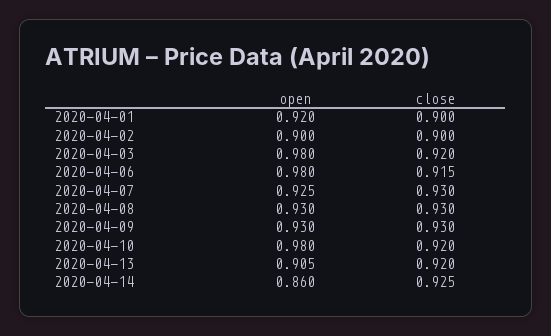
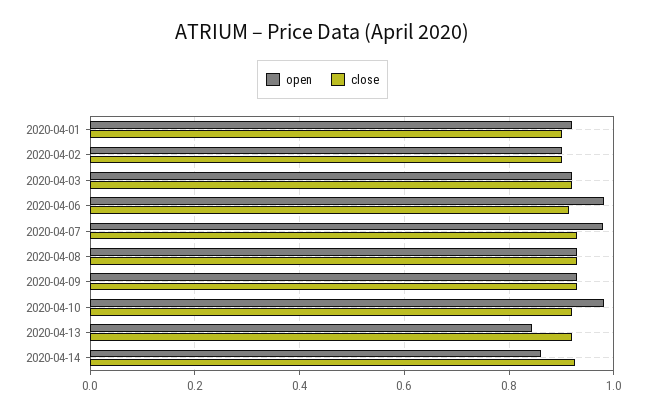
  {
    "open": {
      "2020-04-01": 0.92,
      "2020-04-02": 0.9,
-     "2020-04-03": 0.98,
+     "2020-04-03": 0.92,
      "2020-04-06": 0.98,
-     "2020-04-07": 0.925,
+     "2020-04-07": 0.98,
      "2020-04-08": 0.93,
      "2020-04-09": 0.93,
      "2020-04-10": 0.98,
-     "2020-04-13": 0.905,
+     "2020-04-13": 0.84,
      "2020-04-14": 0.86
    },
    "close": {
      "2020-04-01": 0.9,
      "2020-04-02": 0.9,
      "2020-04-03": 0.92,
      "2020-04-06": 0.915,
      "2020-04-07": 0.93,
      "2020-04-08": 0.93,
      "2020-04-09": 0.93,
      "2020-04-10": 0.92,
      "2020-04-13": 0.92,
      "2020-04-14": 0.925
    }
  }

